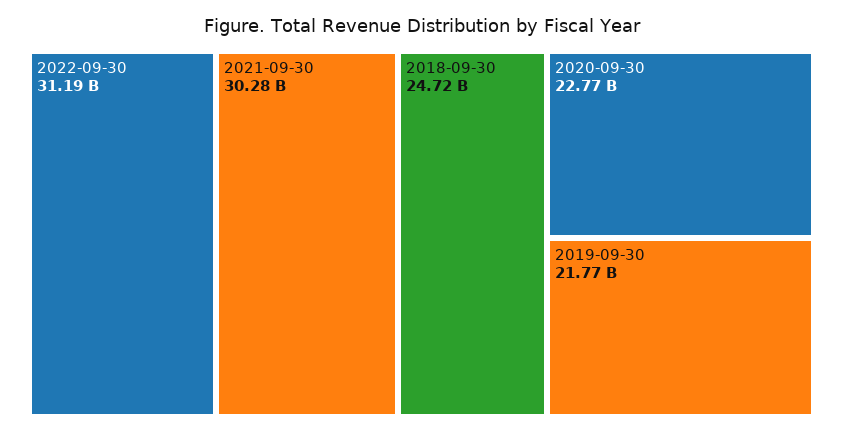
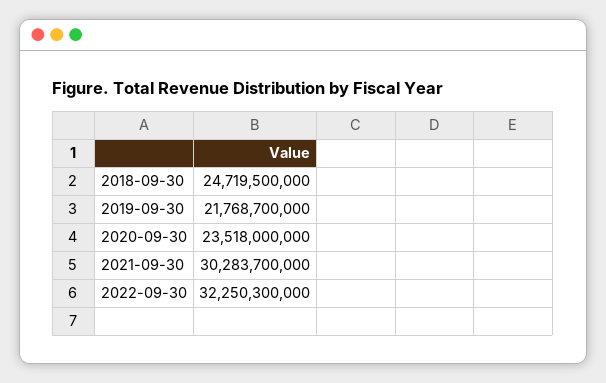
  {
-   "2022-09-30": 31190000000,
+   "2022-09-30": 32250300000,
    "2021-09-30": 30283700000,
    "2018-09-30": 24719500000,
-   "2020-09-30": 22770000000,
+   "2020-09-30": 23518000000,
    "2019-09-30": 21768700000
  }

